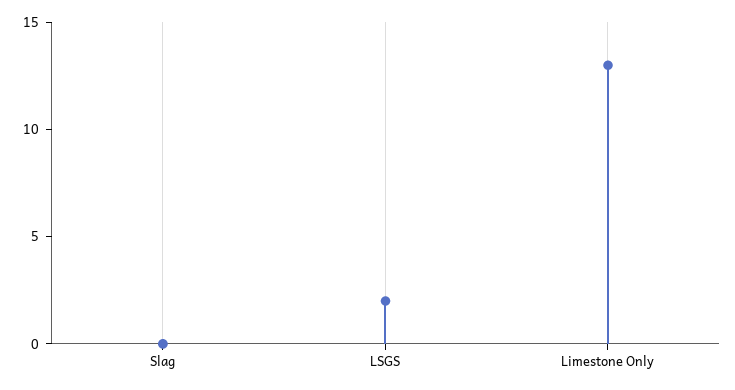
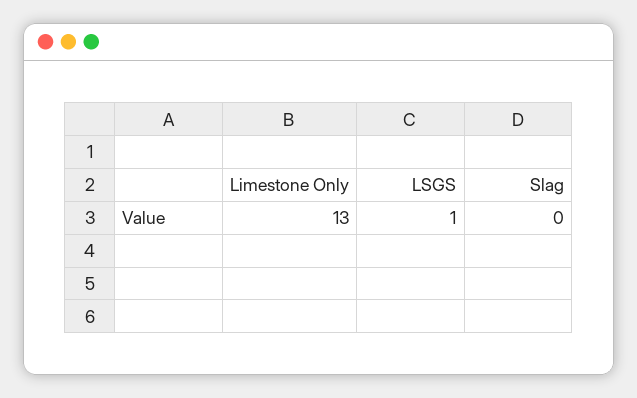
  {
    "Slag": 0,
-   "LSGS": 2,
+   "LSGS": 1,
    "Limestone Only": 13
  }

